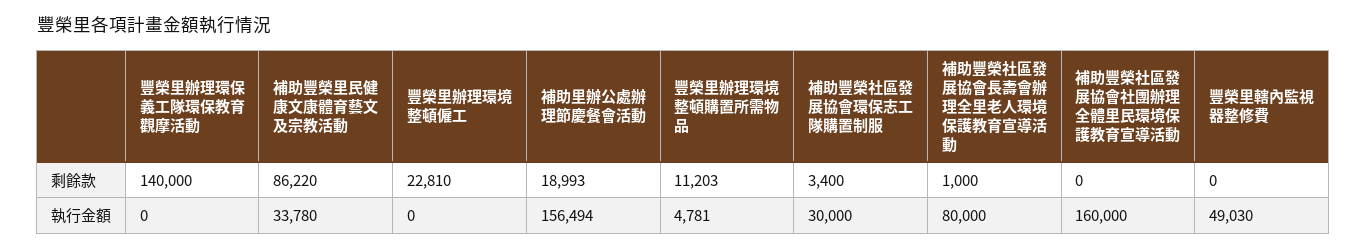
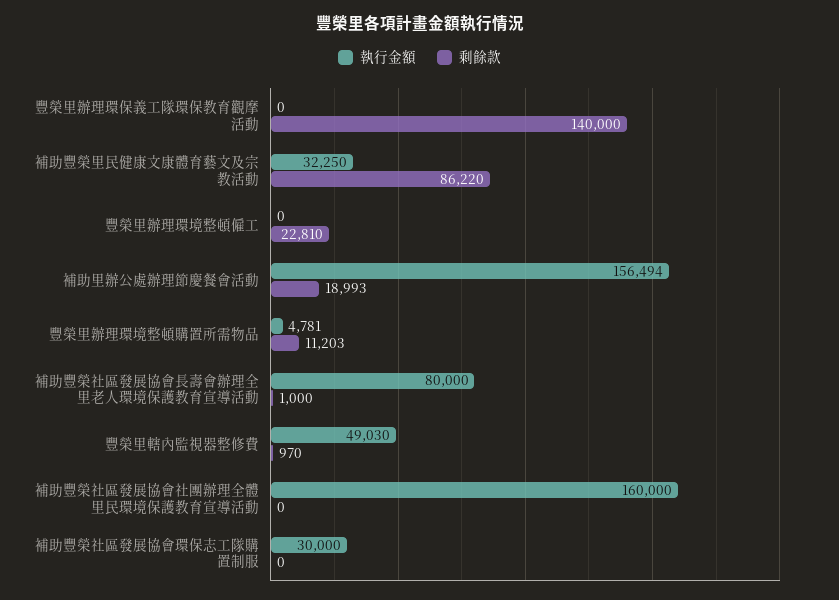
  {
    "剩餘款": {
      "豐榮里辦理環保義工隊環保教育觀摩活動": 140000,
      "補助豐榮里民健康文康體育藝文及宗教活動": 86220,
      "豐榮里辦理環境整頓僱工": 22810,
      "補助里辦公處辦理節慶餐會活動": 18993,
      "豐榮里辦理環境整頓購置所需物品": 11203,
-     "補助豐榮社區發展協會環保志工隊購置制服": 3400,
+     "補助豐榮社區發展協會環保志工隊購置制服": 0,
      "補助豐榮社區發展協會長壽會辦理全里老人環境保護教育宣導活動": 1000,
      "補助豐榮社區發展協會社團辦理全體里民環境保護教育宣導活動": 0,
-     "豐榮里轄內監視器整修費": 0
+     "豐榮里轄內監視器整修費": 970
    },
    "執行金額": {
      "豐榮里辦理環保義工隊環保教育觀摩活動": 0,
-     "補助豐榮里民健康文康體育藝文及宗教活動": 33780,
+     "補助豐榮里民健康文康體育藝文及宗教活動": 32250,
      "豐榮里辦理環境整頓僱工": 0,
      "補助里辦公處辦理節慶餐會活動": 156494,
      "豐榮里辦理環境整頓購置所需物品": 4781,
      "補助豐榮社區發展協會環保志工隊購置制服": 30000,
      "補助豐榮社區發展協會長壽會辦理全里老人環境保護教育宣導活動": 80000,
      "補助豐榮社區發展協會社團辦理全體里民環境保護教育宣導活動": 160000,
      "豐榮里轄內監視器整修費": 49030
    }
  }

